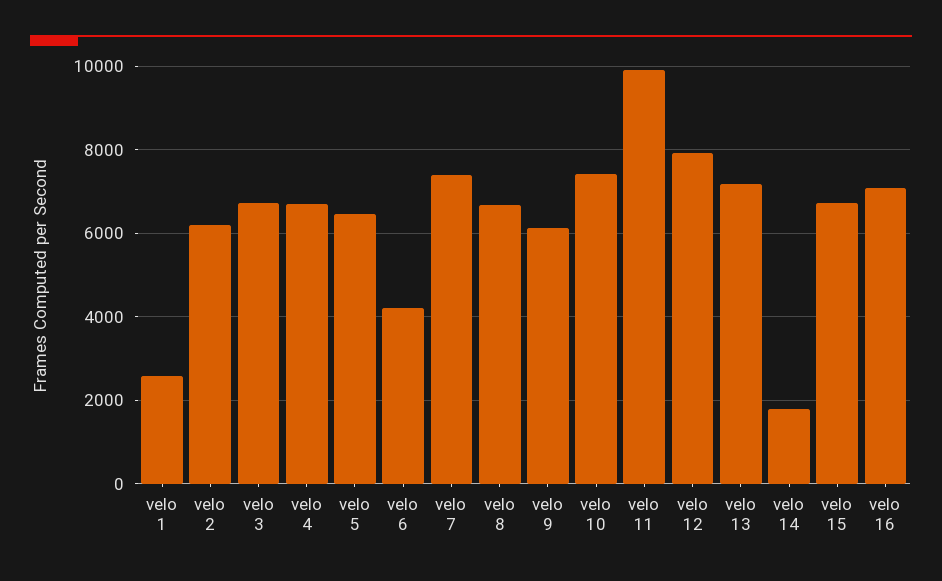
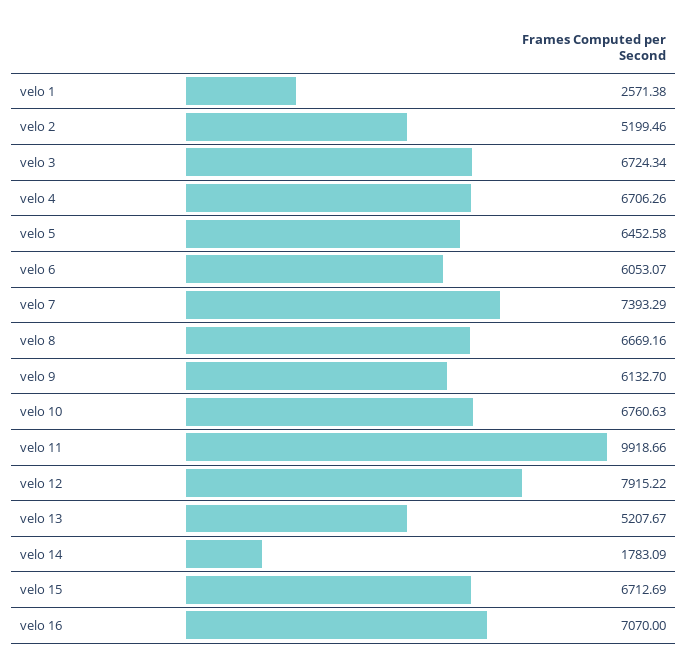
  {
    "velo 1": 2571.38,
-   "velo 2": 6200,
+   "velo 2": 5199.46,
    "velo 3": 6724.34,
    "velo 4": 6706.26,
    "velo 5": 6452.58,
-   "velo 6": 4200,
+   "velo 6": 6053.07,
    "velo 7": 7393.29,
    "velo 8": 6669.16,
    "velo 9": 6132.7,
-   "velo 10": 7400,
+   "velo 10": 6760.63,
    "velo 11": 9918.66,
    "velo 12": 7915.22,
-   "velo 13": 7200,
+   "velo 13": 5207.67,
    "velo 14": 1783.09,
    "velo 15": 6712.69,
    "velo 16": 7070
  }

